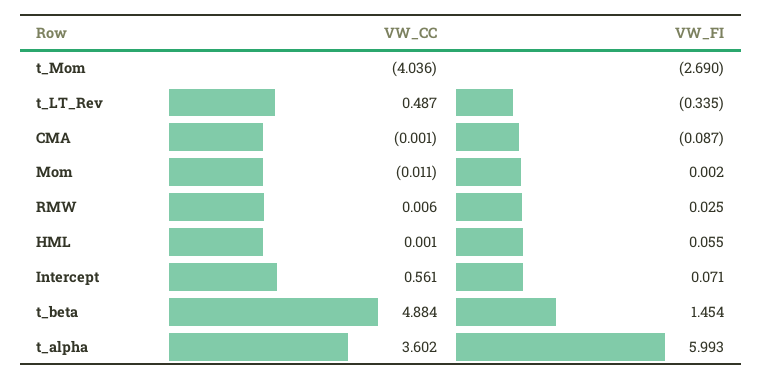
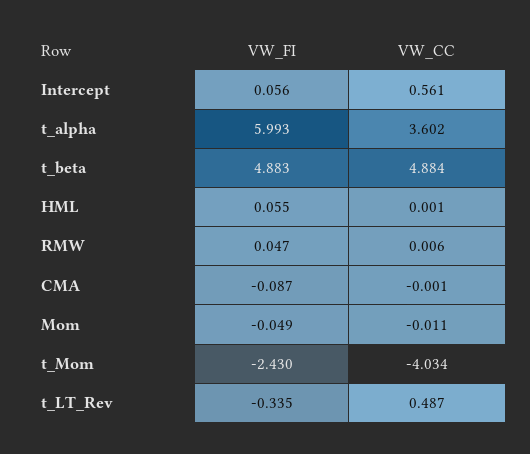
  {
    "VW_CC": {
-     "t_Mom": -4.036,
+     "t_Mom": -4.034,
      "t_LT_Rev": 0.487,
      "CMA": -0.001,
      "Mom": -0.011,
      "RMW": 0.006,
      "HML": 0.001,
      "Intercept": 0.561,
      "t_beta": 4.884,
      "t_alpha": 3.602
    },
    "VW_FI": {
-     "t_Mom": -2.69,
+     "t_Mom": -2.43,
      "t_LT_Rev": -0.335,
      "CMA": -0.087,
-     "Mom": 0.002,
+     "Mom": -0.049,
-     "RMW": 0.025,
+     "RMW": 0.047,
      "HML": 0.055,
-     "Intercept": 0.071,
+     "Intercept": 0.056,
-     "t_beta": 1.454,
+     "t_beta": 4.883,
      "t_alpha": 5.993
    }
  }

